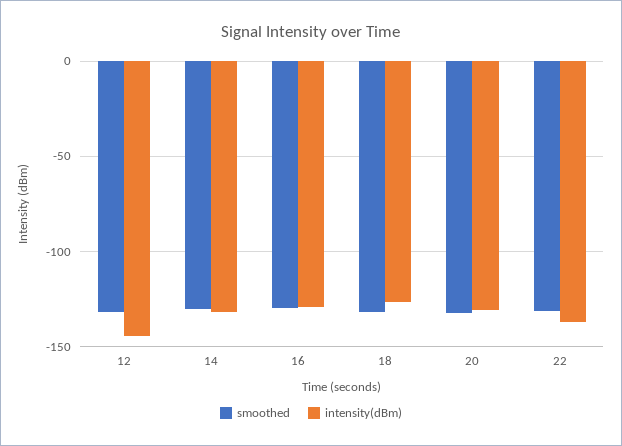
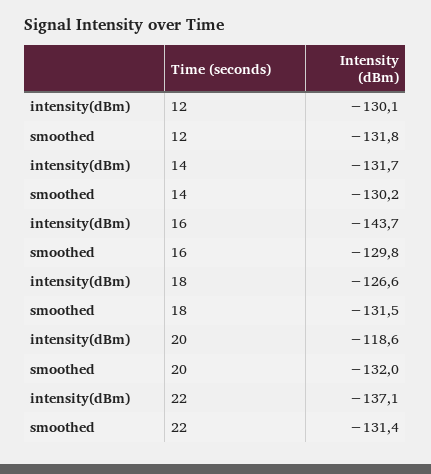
  {
    "smoothed": {
      "12": -131.8,
      "14": -130.2,
      "16": -129.8,
      "18": -131.5,
      "20": -132,
      "22": -131.4
    },
    "intensity(dBm)": {
-     "12": -145,
+     "12": -130.1,
      "14": -131.7,
-     "16": -130,
+     "16": -143.7,
      "18": -126.6,
-     "20": -130,
+     "20": -118.6,
      "22": -137.1
    }
  }

